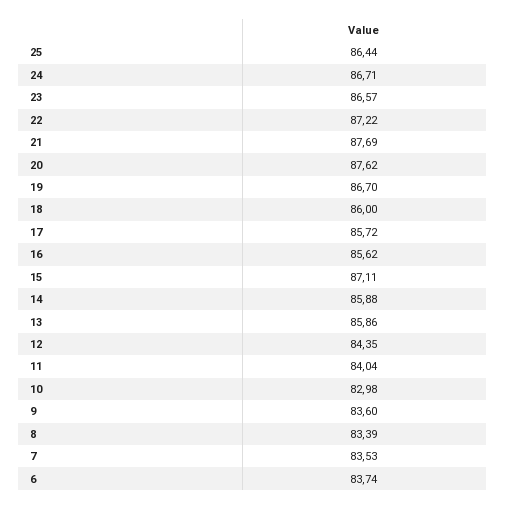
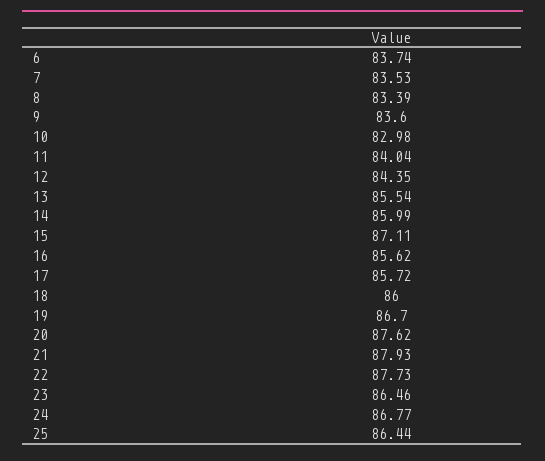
  {
    "25": 86.44,
-   "24": 86.71,
+   "24": 86.77,
-   "23": 86.57,
+   "23": 86.46,
-   "22": 87.22,
+   "22": 87.73,
-   "21": 87.69,
+   "21": 87.93,
    "20": 87.62,
    "19": 86.7,
    "18": 86,
    "17": 85.72,
    "16": 85.62,
    "15": 87.11,
-   "14": 85.88,
+   "14": 85.99,
-   "13": 85.86,
+   "13": 85.54,
    "12": 84.35,
    "11": 84.04,
    "10": 82.98,
    "9": 83.6,
    "8": 83.39,
    "7": 83.53,
    "6": 83.74
  }

